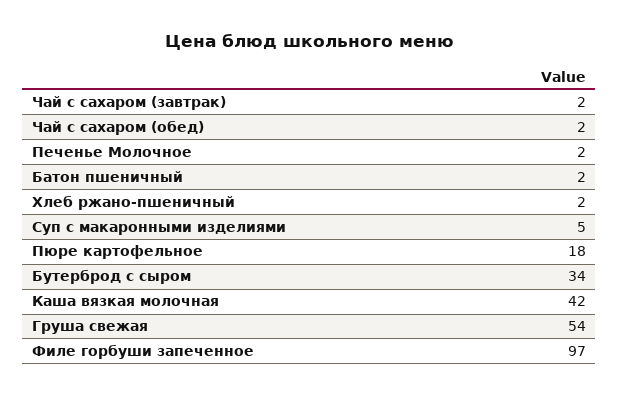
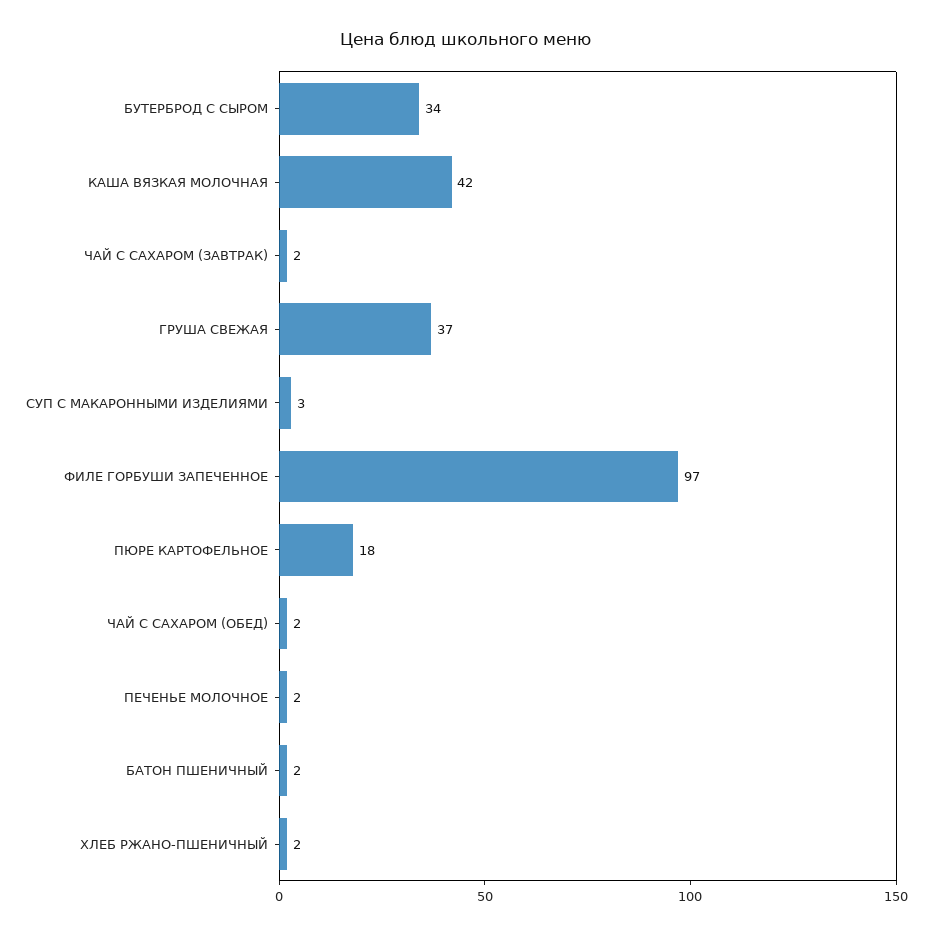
  {
    "Чай с сахаром (завтрак)": 2,
    "Чай с сахаром (обед)": 2,
    "Печенье Молочное": 2,
    "Батон пшеничный": 2,
    "Хлеб ржано-пшеничный": 2,
-   "Суп с макаронными изделиями": 5,
+   "Суп с макаронными изделиями": 3,
    "Пюре картофельное": 18,
    "Бутерброд с сыром": 34,
    "Каша вязкая молочная": 42,
-   "Груша свежая": 54,
+   "Груша свежая": 37,
    "Филе горбуши запеченное": 97
  }

